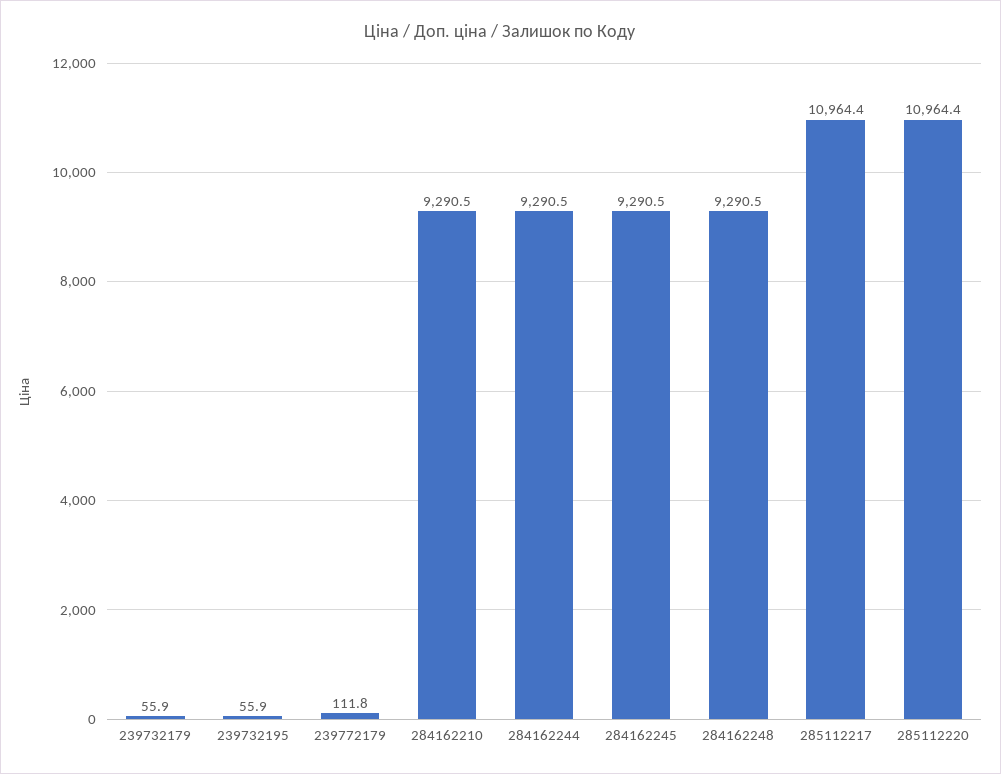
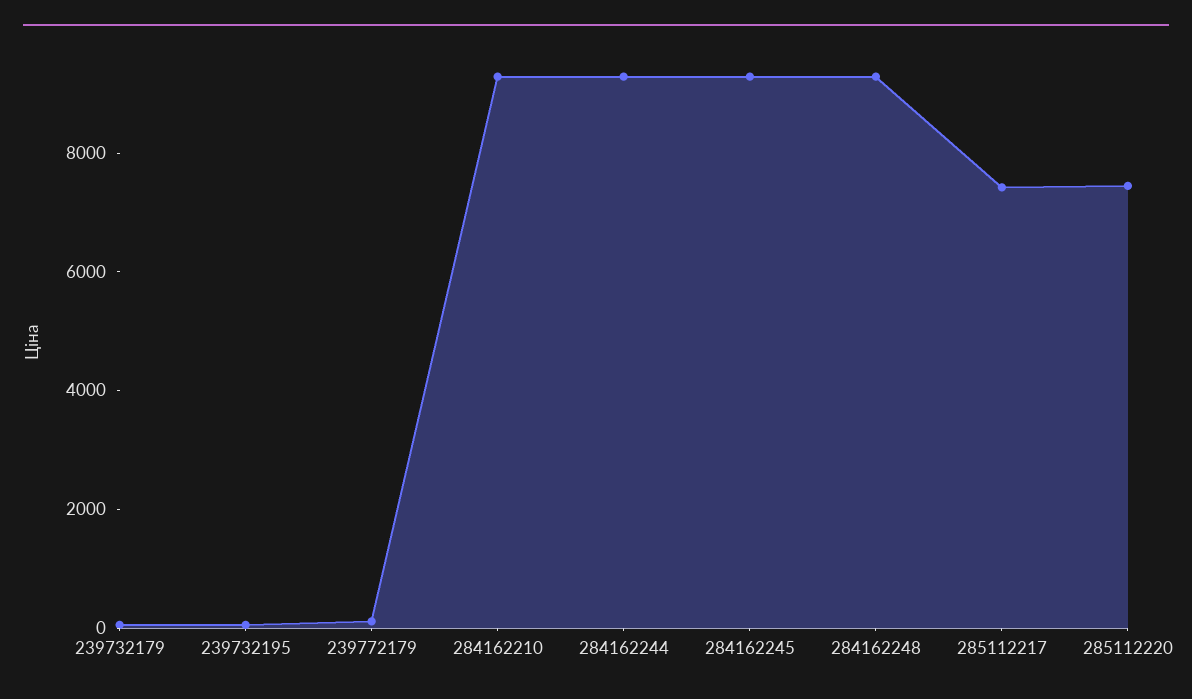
  {
    "239732179": 55.9,
    "239732195": 55.9,
    "239772179": 111.8,
    "284162210": 9290.5,
    "284162244": 9290.5,
    "284162245": 9290.5,
    "284162248": 9290.5,
-   "285112217": 10964.4,
+   "285112217": 7500,
-   "285112220": 10964.4
+   "285112220": 7500
  }

